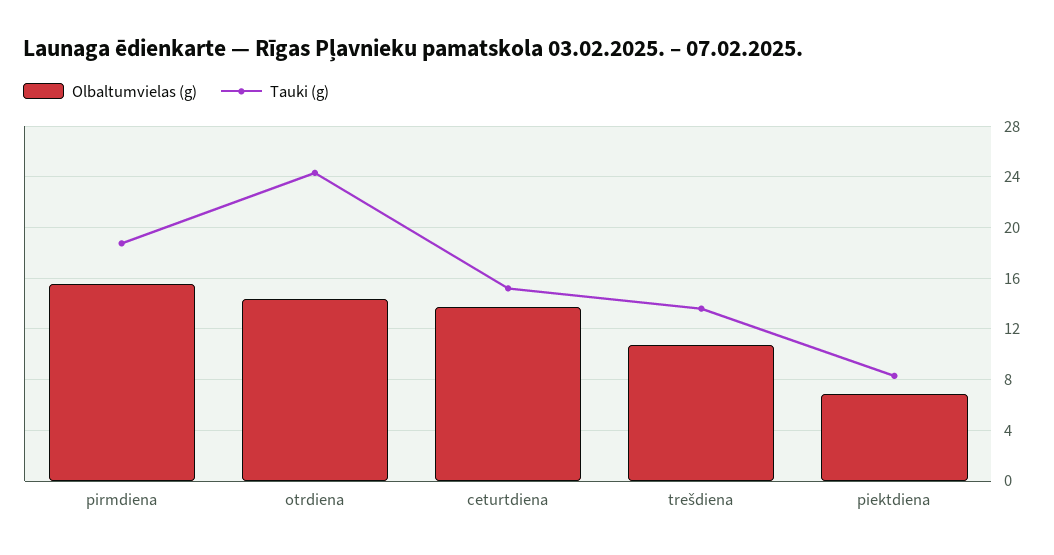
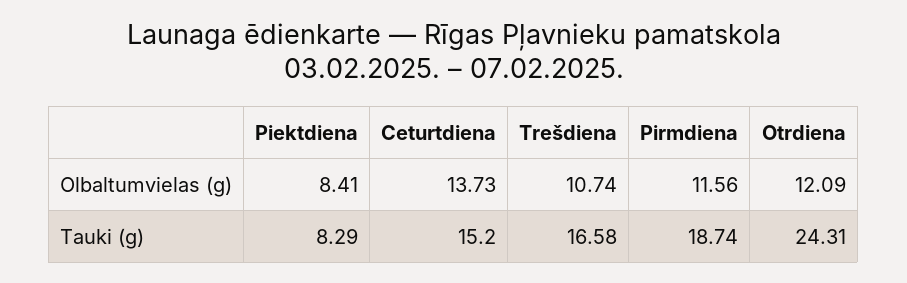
  {
    "Olbaltumvielas (g)": {
-     "pirmdiena": 15.5,
+     "pirmdiena": 11.56,
-     "otrdiena": 14.5,
+     "otrdiena": 12.09,
      "ceturtdiena": 13.73,
      "trešdiena": 10.74,
-     "piektdiena": 7
+     "piektdiena": 8.41
    },
    "Tauki (g)": {
      "pirmdiena": 18.74,
      "otrdiena": 24.31,
      "ceturtdiena": 15.2,
-     "trešdiena": 13.5,
+     "trešdiena": 16.58,
      "piektdiena": 8.29
    }
  }

